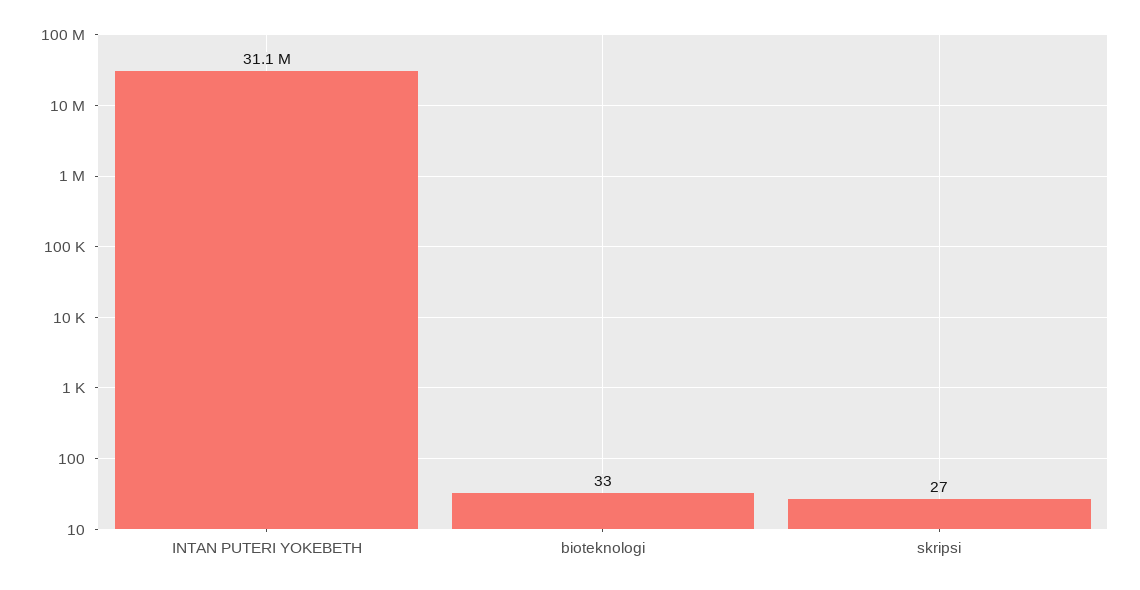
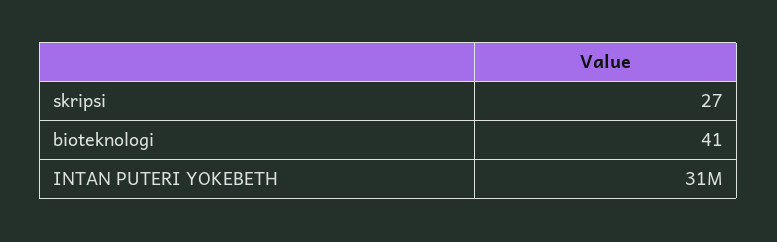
  {
    "INTAN PUTERI YOKEBETH": 31100000,
-   "bioteknologi": 33,
+   "bioteknologi": 41,
    "skripsi": 27
  }

